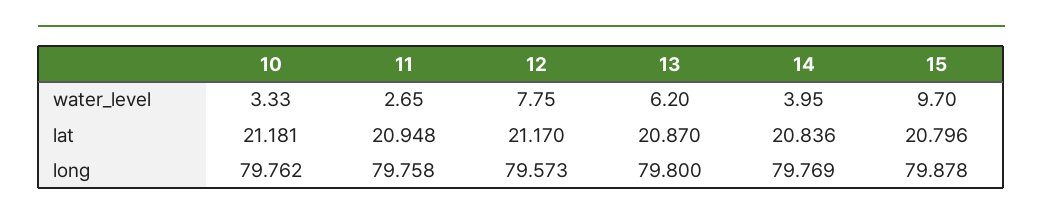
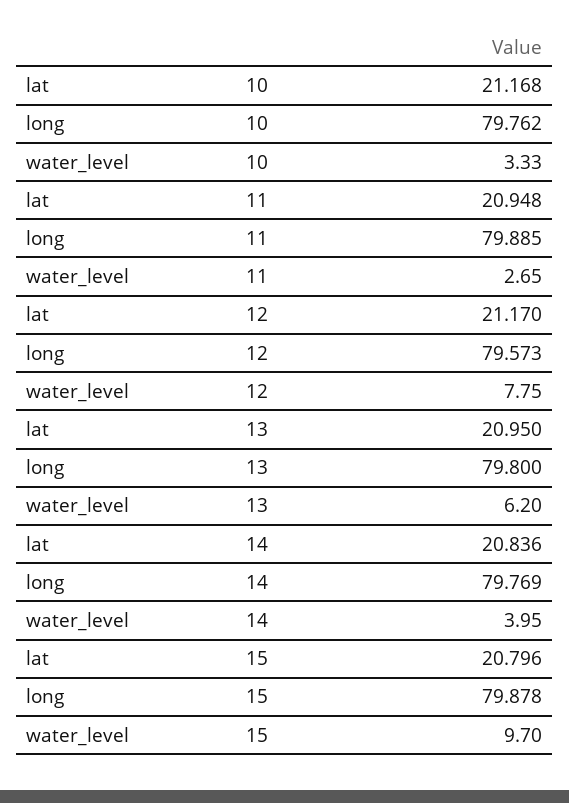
  {
    "10": {
      "water_level": 3.33,
-     "lat": 21.181,
+     "lat": 21.168,
      "long": 79.762
    },
    "11": {
      "water_level": 2.65,
      "lat": 20.948,
-     "long": 79.758
+     "long": 79.885
    },
    "12": {
      "water_level": 7.75,
      "lat": 21.17,
      "long": 79.573
    },
    "13": {
      "water_level": 6.2,
-     "lat": 20.87,
+     "lat": 20.95,
      "long": 79.8
    },
    "14": {
      "water_level": 3.95,
      "lat": 20.836,
      "long": 79.769
    },
    "15": {
      "water_level": 9.7,
      "lat": 20.796,
      "long": 79.878
    }
  }

